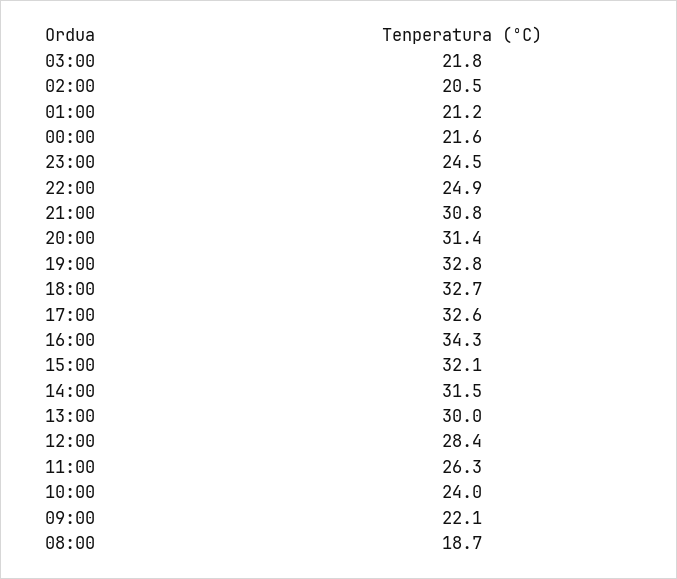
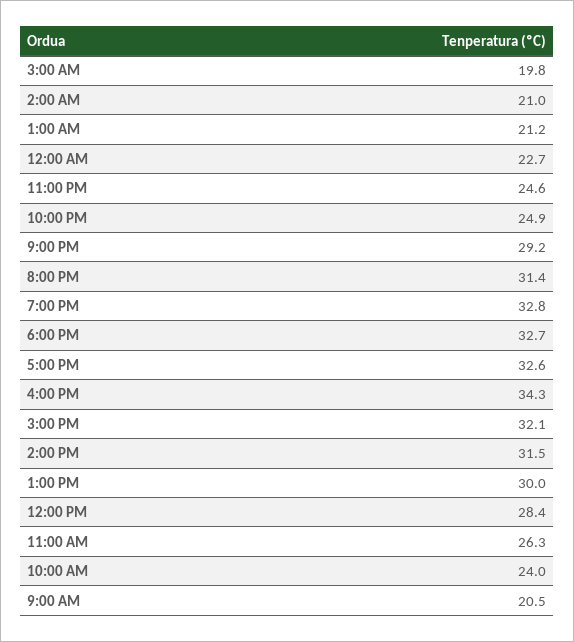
  {
-   "03:00": 21.8,
+   "03:00": 19.8,
-   "02:00": 20.5,
+   "02:00": 21,
    "01:00": 21.2,
-   "00:00": 21.6,
+   "00:00": 22.7,
-   "23:00": 24.5,
+   "23:00": 24.6,
    "22:00": 24.9,
-   "21:00": 30.8,
+   "21:00": 29.2,
    "20:00": 31.4,
    "19:00": 32.8,
    "18:00": 32.7,
    "17:00": 32.6,
    "16:00": 34.3,
    "15:00": 32.1,
    "14:00": 31.5,
    "13:00": 30,
    "12:00": 28.4,
    "11:00": 26.3,
    "10:00": 24,
-   "09:00": 22.1,
+   "09:00": 20.5
-   "08:00": 18.7
  }

